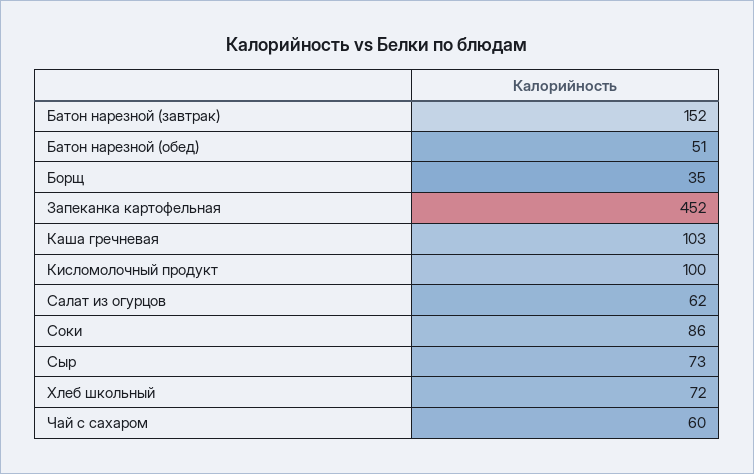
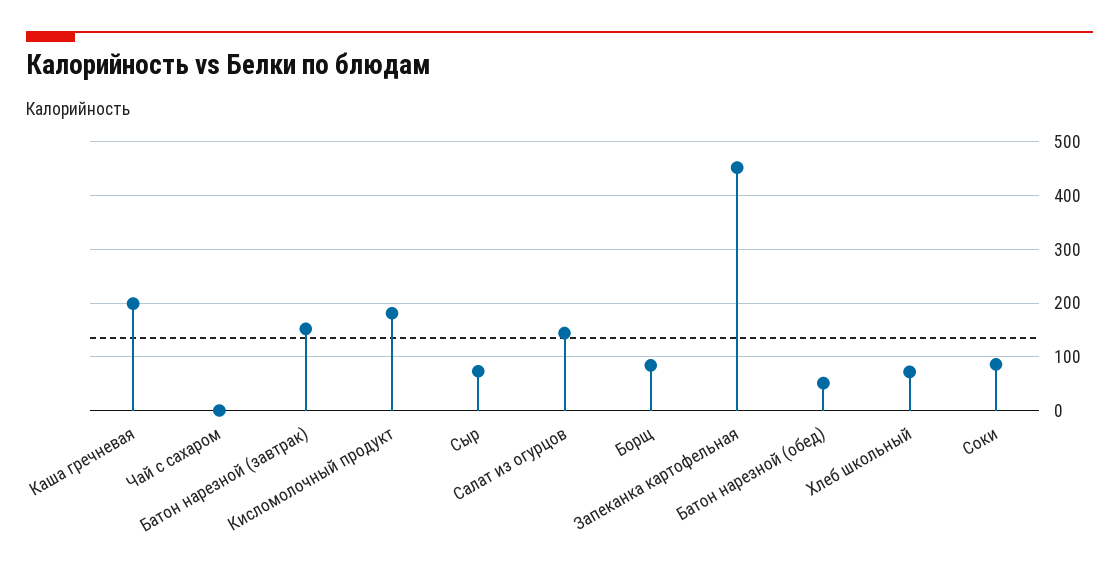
  {
    "Батон нарезной (завтрак)": 152,
    "Батон нарезной (обед)": 51,
-   "Борщ": 35,
+   "Борщ": 80,
    "Запеканка картофельная": 452,
-   "Каша гречневая": 103,
+   "Каша гречневая": 200,
-   "Кисломолочный продукт": 100,
+   "Кисломолочный продукт": 180,
-   "Салат из огурцов": 62,
+   "Салат из огурцов": 140,
    "Соки": 86,
    "Сыр": 73,
    "Хлеб школьный": 72,
-   "Чай с сахаром": 60
+   "Чай с сахаром": 0
  }

